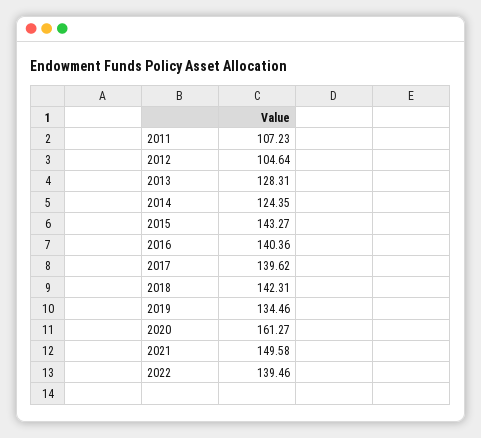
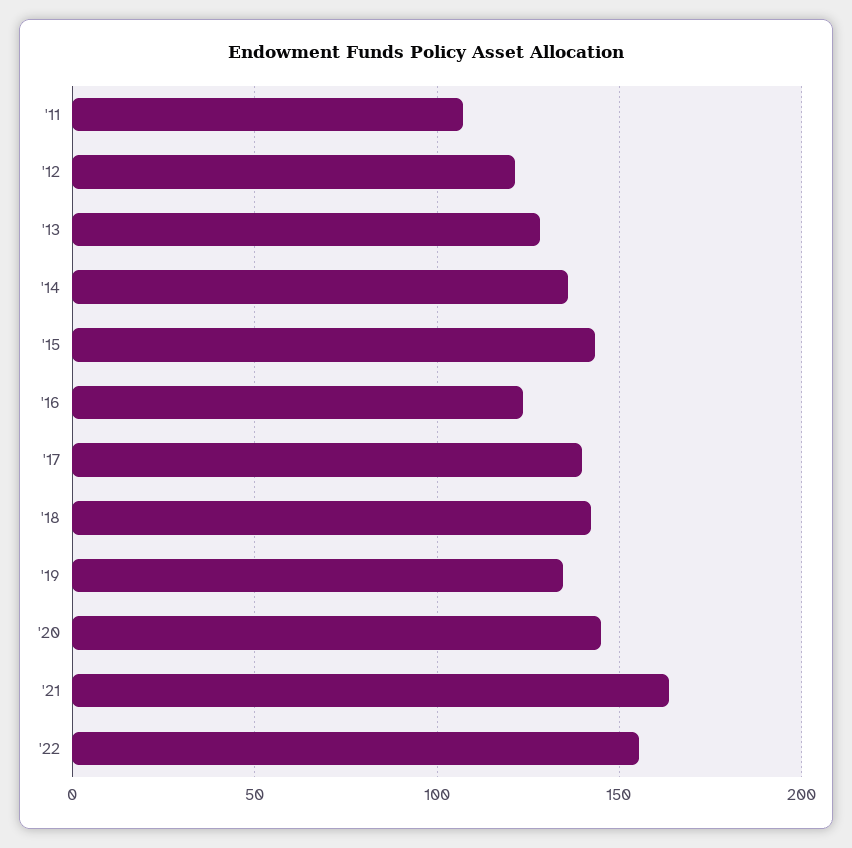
  {
    "2011": 107.23,
-   "2012": 104.64,
+   "2012": 120,
    "2013": 128.31,
-   "2014": 124.35,
+   "2014": 135,
    "2015": 143.27,
-   "2016": 140.36,
+   "2016": 125,
    "2017": 139.62,
    "2018": 142.31,
    "2019": 134.46,
-   "2020": 161.27,
+   "2020": 145,
-   "2021": 149.58,
+   "2021": 165,
-   "2022": 139.46
+   "2022": 155
  }

